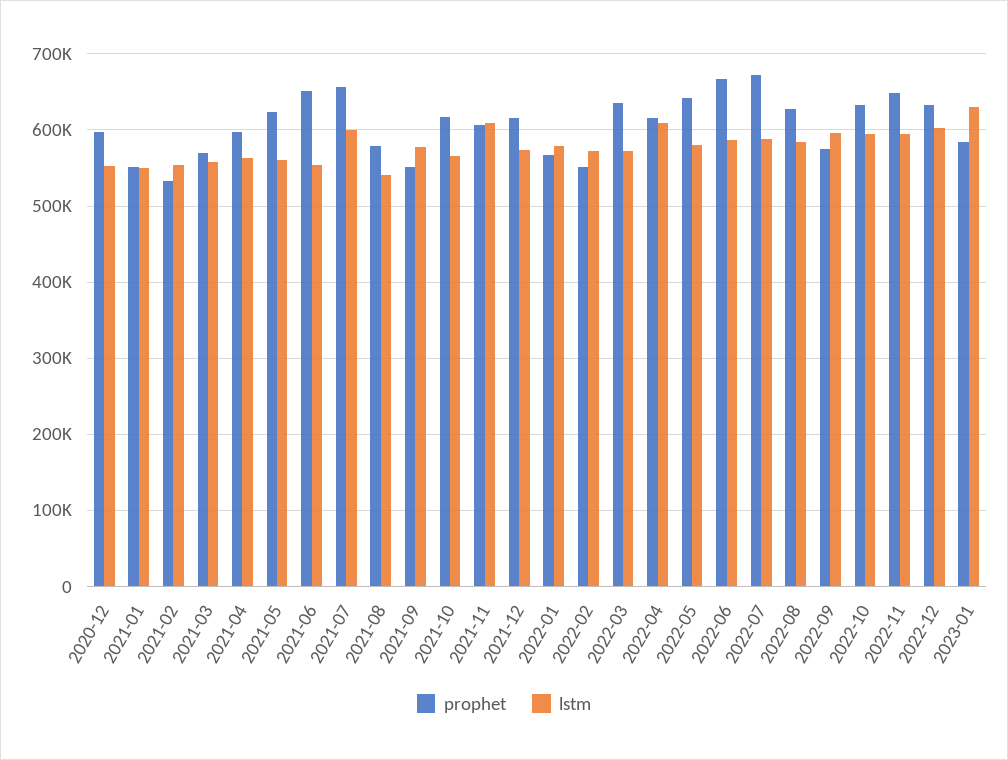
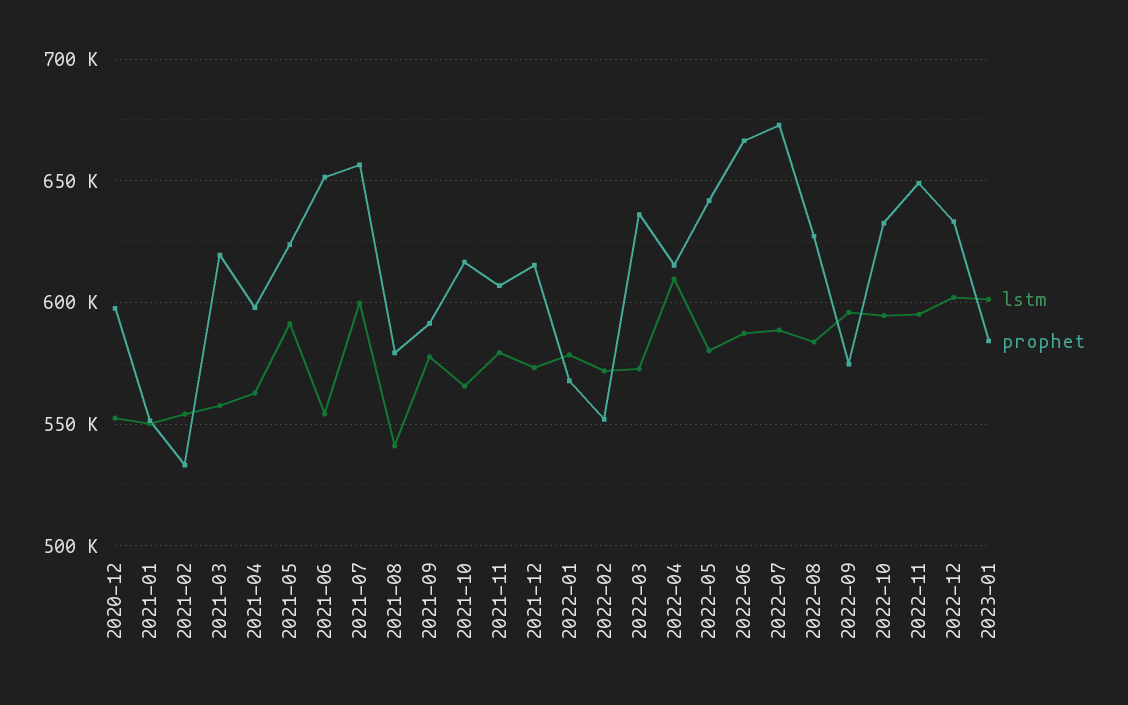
  {
    "prophet": {
      "2020-12": 600000,
      "2021-01": 550000,
      "2021-02": 535000,
-     "2021-03": 570000,
+     "2021-03": 620000,
      "2021-04": 600000,
      "2021-05": 625000,
      "2021-06": 650000,
      "2021-07": 655000,
      "2021-08": 580000,
-     "2021-09": 550000,
+     "2021-09": 590000,
      "2021-10": 615000,
      "2021-11": 605000,
      "2021-12": 615000,
      "2022-01": 570000,
      "2022-02": 550000,
      "2022-03": 635000,
      "2022-04": 615000,
      "2022-05": 640000,
      "2022-06": 665000,
      "2022-07": 675000,
      "2022-08": 625000,
      "2022-09": 575000,
      "2022-10": 635000,
      "2022-11": 650000,
      "2022-12": 635000,
      "2023-01": 585000
    },
    "lstm": {
      "2020-12": 550000,
      "2021-01": 550000,
      "2021-02": 555000,
      "2021-03": 560000,
      "2021-04": 565000,
-     "2021-05": 560000,
+     "2021-05": 590000,
      "2021-06": 555000,
      "2021-07": 600000,
      "2021-08": 540000,
      "2021-09": 580000,
      "2021-10": 565000,
-     "2021-11": 610000,
+     "2021-11": 580000,
      "2021-12": 575000,
      "2022-01": 580000,
      "2022-02": 570000,
      "2022-03": 575000,
      "2022-04": 610000,
      "2022-05": 580000,
      "2022-06": 585000,
      "2022-07": 590000,
      "2022-08": 585000,
      "2022-09": 595000,
      "2022-10": 595000,
      "2022-11": 595000,
      "2022-12": 600000,
-     "2023-01": 630000
+     "2023-01": 600000
    }
  }

